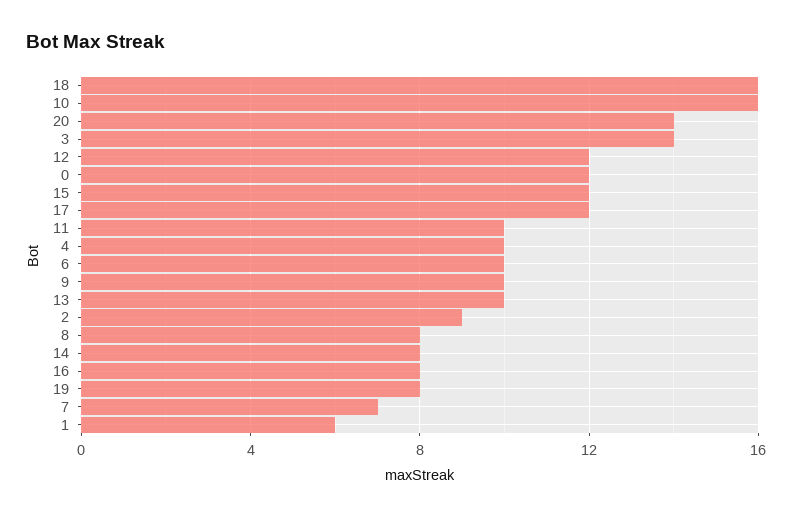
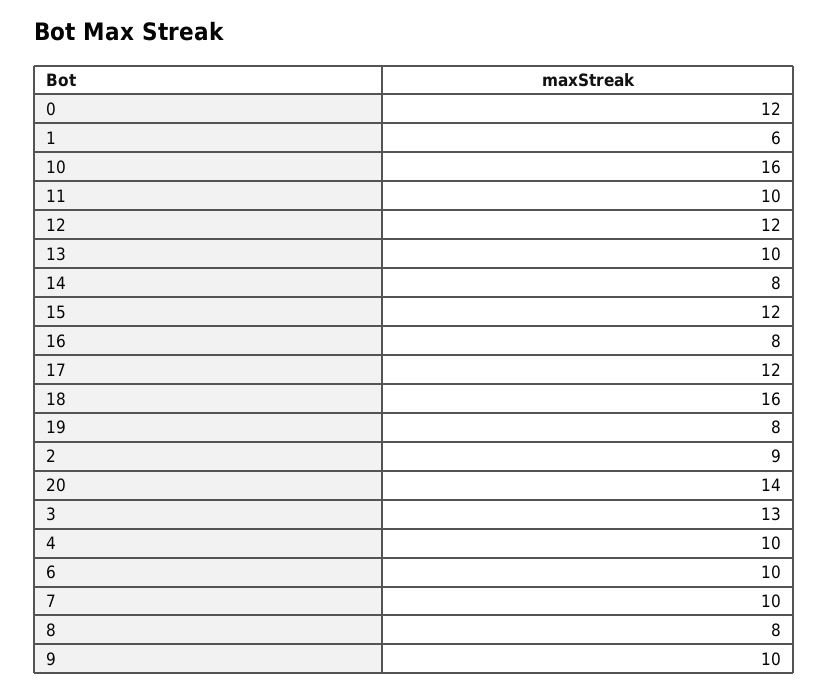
  {
    "18": 16,
    "10": 16,
    "20": 14,
-   "3": 14,
+   "3": 13,
    "12": 12,
    "0": 12,
    "15": 12,
    "17": 12,
    "11": 10,
    "4": 10,
    "6": 10,
    "9": 10,
    "13": 10,
    "2": 9,
    "8": 8,
    "14": 8,
    "16": 8,
    "19": 8,
-   "7": 7,
+   "7": 10,
    "1": 6
  }

